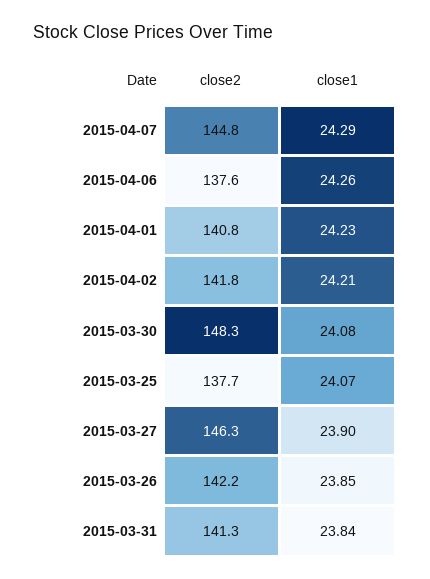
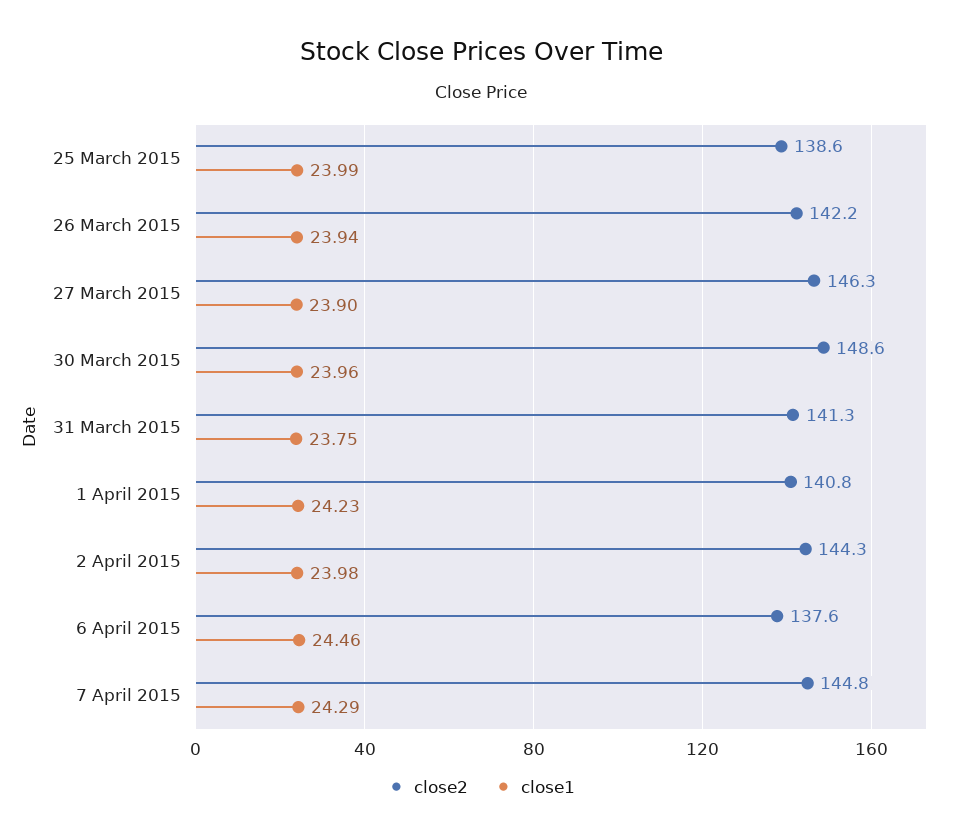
  {
    "close2": {
      "2015-04-07": 144.8,
      "2015-04-06": 137.6,
      "2015-04-01": 140.8,
-     "2015-04-02": 141.8,
+     "2015-04-02": 144.3,
-     "2015-03-30": 148.3,
+     "2015-03-30": 148.6,
-     "2015-03-25": 137.7,
+     "2015-03-25": 138.6,
      "2015-03-27": 146.3,
      "2015-03-26": 142.2,
      "2015-03-31": 141.3
    },
    "close1": {
      "2015-04-07": 24.29,
-     "2015-04-06": 24.26,
+     "2015-04-06": 24.46,
      "2015-04-01": 24.23,
-     "2015-04-02": 24.21,
+     "2015-04-02": 23.98,
-     "2015-03-30": 24.08,
+     "2015-03-30": 23.96,
-     "2015-03-25": 24.07,
+     "2015-03-25": 23.99,
      "2015-03-27": 23.9,
-     "2015-03-26": 23.85,
+     "2015-03-26": 23.94,
-     "2015-03-31": 23.84
+     "2015-03-31": 23.75
    }
  }

